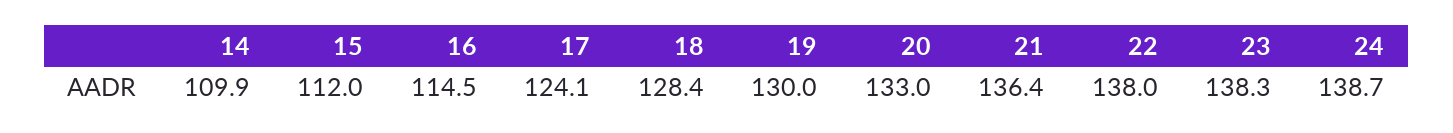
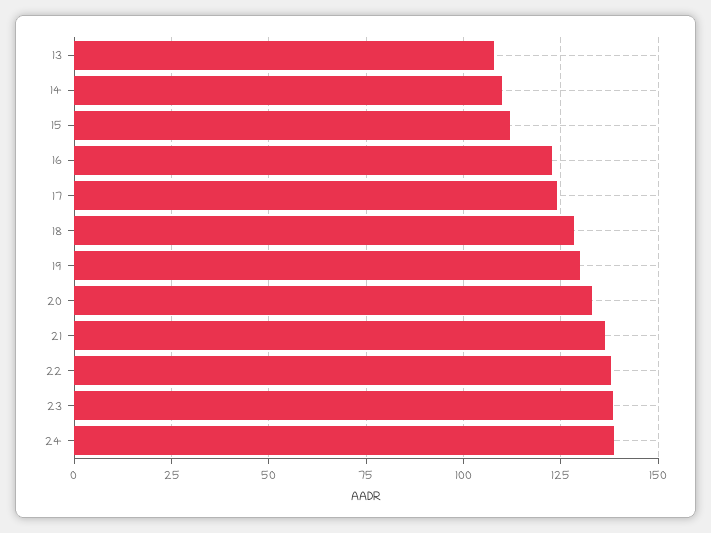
  {
    "14": 109.9,
    "15": 112,
-   "16": 114.5,
+   "16": 122.5,
    "17": 124.1,
    "18": 128.4,
    "19": 130,
    "20": 133,
    "21": 136.4,
    "22": 138,
    "23": 138.3,
-   "24": 138.7
+   "24": 138.7,
+   "13": 107.5
  }

